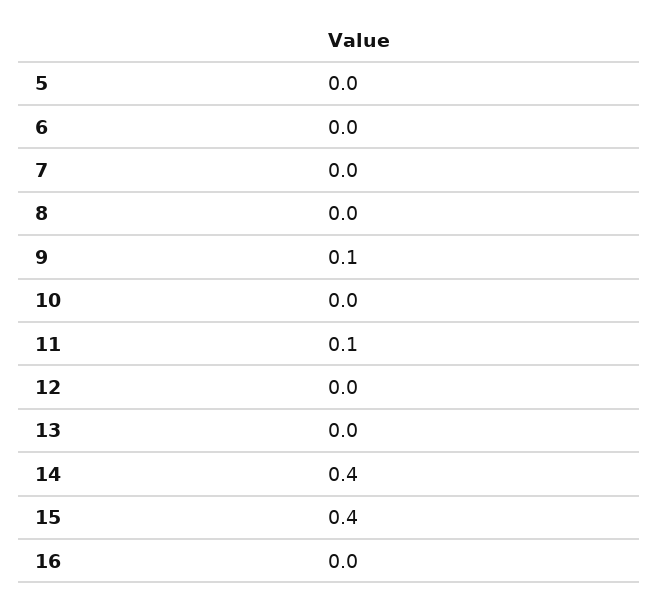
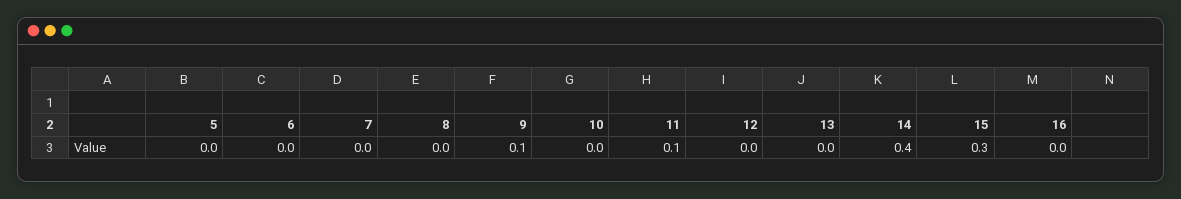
  {
    "5": 0,
    "6": 0,
    "7": 0,
    "8": 0,
    "9": 0.1,
    "10": 0,
    "11": 0.1,
    "12": 0,
    "13": 0,
    "14": 0.4,
-   "15": 0.4,
+   "15": 0.3,
    "16": 0
  }

